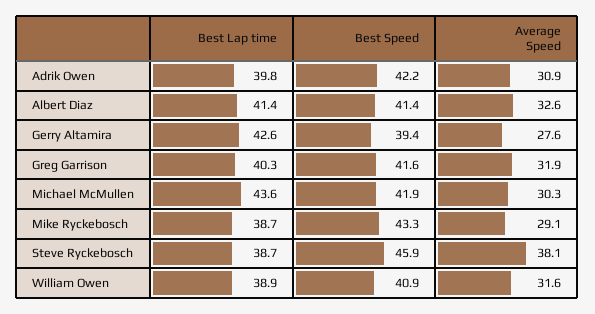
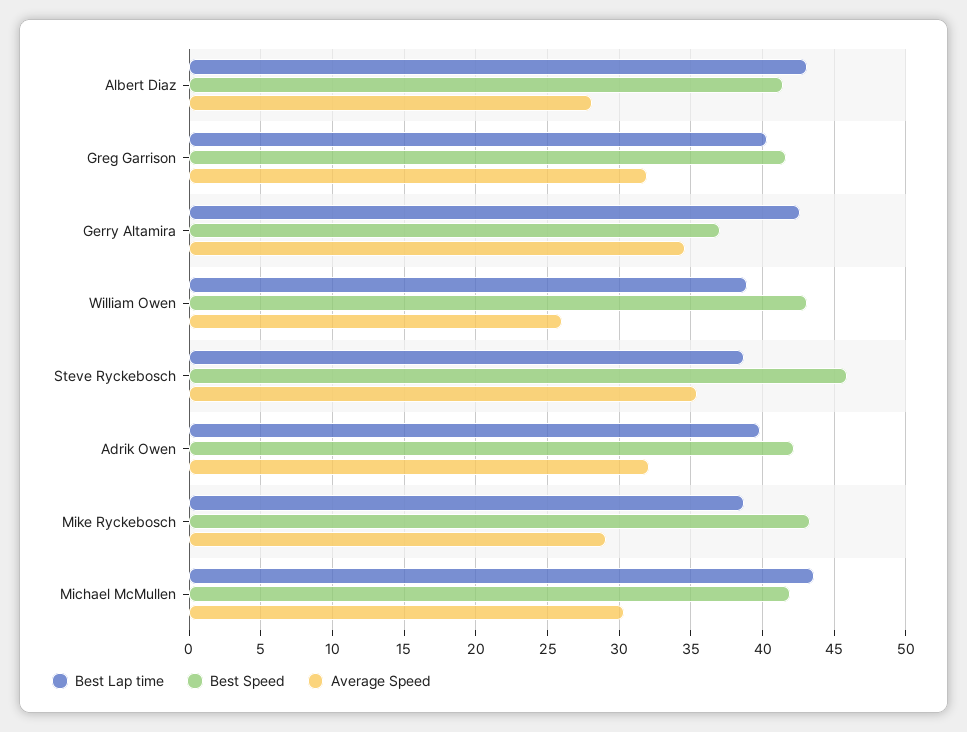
  {
    "Best Lap time": {
      "Adrik Owen": 39.8,
-     "Albert Diaz": 41.4,
+     "Albert Diaz": 43,
      "Gerry Altamira": 42.6,
      "Greg Garrison": 40.3,
      "Michael McMullen": 43.6,
      "Mike Ryckebosch": 38.7,
      "Steve Ryckebosch": 38.7,
      "William Owen": 38.9
    },
    "Best Speed": {
      "Adrik Owen": 42.2,
      "Albert Diaz": 41.4,
-     "Gerry Altamira": 39.4,
+     "Gerry Altamira": 37,
      "Greg Garrison": 41.6,
      "Michael McMullen": 41.9,
      "Mike Ryckebosch": 43.3,
      "Steve Ryckebosch": 45.9,
-     "William Owen": 40.9
+     "William Owen": 43
    },
    "Average Speed": {
-     "Adrik Owen": 30.9,
+     "Adrik Owen": 32,
-     "Albert Diaz": 32.6,
+     "Albert Diaz": 28,
-     "Gerry Altamira": 27.6,
+     "Gerry Altamira": 34.5,
      "Greg Garrison": 31.9,
      "Michael McMullen": 30.3,
      "Mike Ryckebosch": 29.1,
-     "Steve Ryckebosch": 38.1,
+     "Steve Ryckebosch": 35.5,
-     "William Owen": 31.6
+     "William Owen": 26
    }
  }

